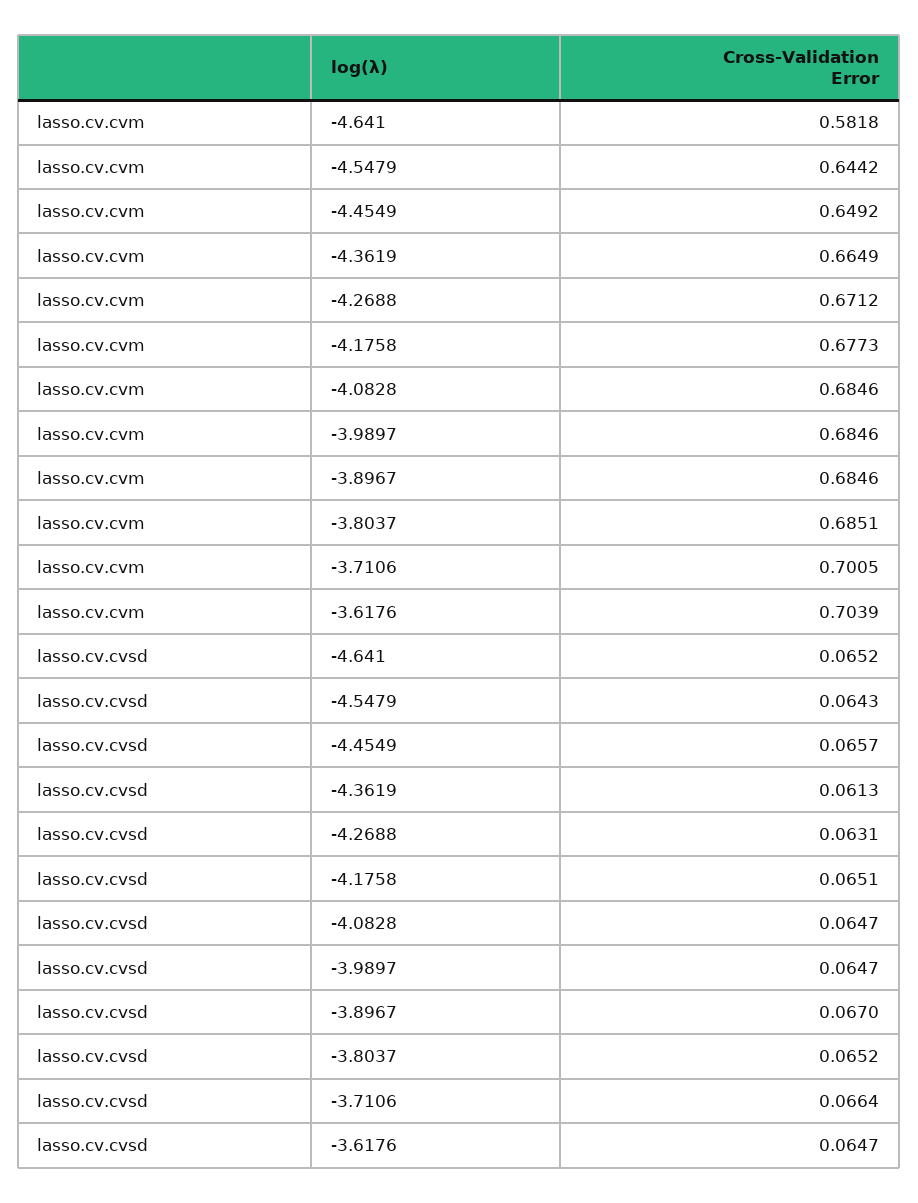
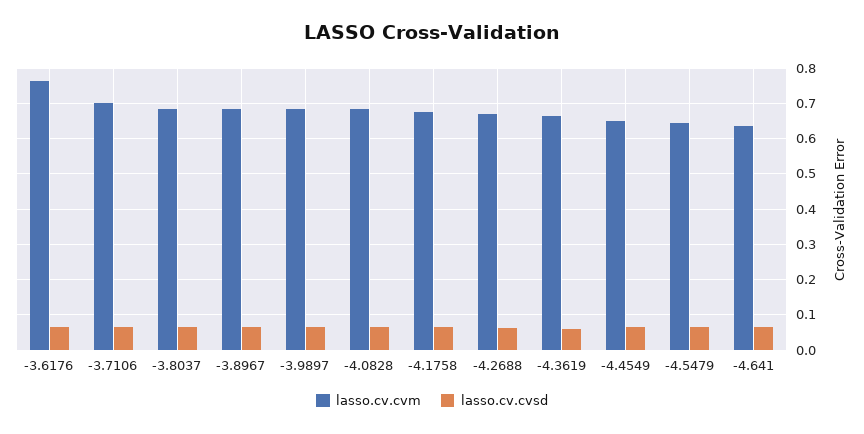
  {
    "lasso.cv.cvm": {
-     "-4.641": 0.5818,
+     "-4.641": 0.64,
      "-4.5479": 0.6442,
      "-4.4549": 0.6492,
      "-4.3619": 0.6649,
      "-4.2688": 0.6712,
      "-4.1758": 0.6773,
      "-4.0828": 0.6846,
      "-3.9897": 0.6846,
      "-3.8967": 0.6846,
      "-3.8037": 0.6851,
      "-3.7106": 0.7005,
-     "-3.6176": 0.7039
+     "-3.6176": 0.76
    },
    "lasso.cv.cvsd": {
      "-4.641": 0.0652,
      "-4.5479": 0.0643,
      "-4.4549": 0.0657,
      "-4.3619": 0.0613,
      "-4.2688": 0.0631,
      "-4.1758": 0.0651,
      "-4.0828": 0.0647,
      "-3.9897": 0.0647,
      "-3.8967": 0.067,
      "-3.8037": 0.0652,
      "-3.7106": 0.0664,
      "-3.6176": 0.0647
    }
  }

